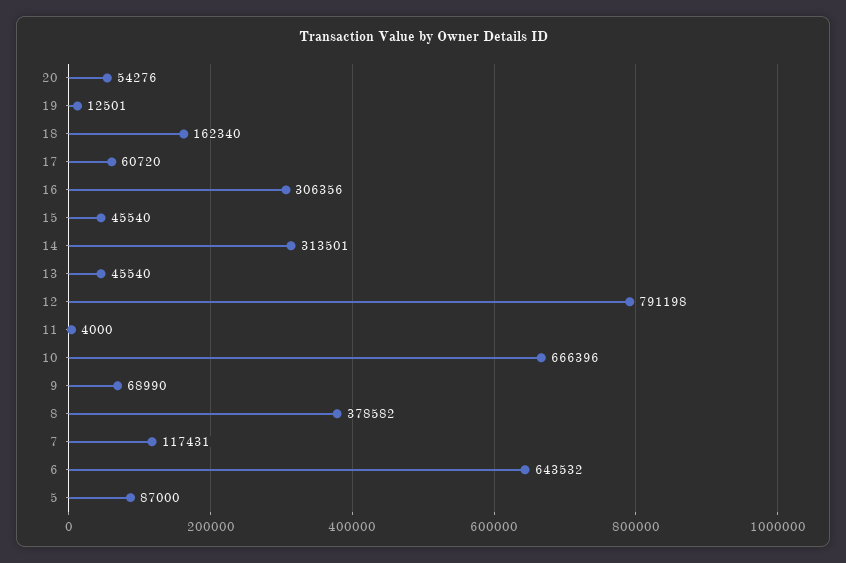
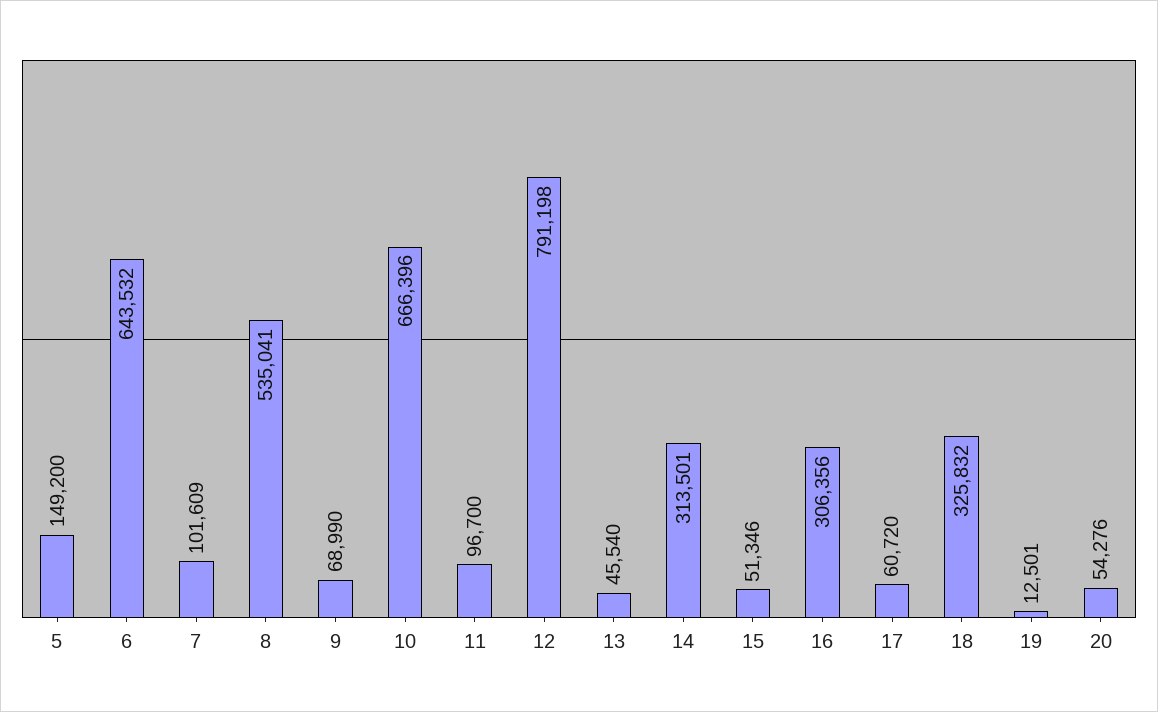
  {
    "20": 54276,
    "19": 12501,
-   "18": 162340,
+   "18": 325832,
    "17": 60720,
    "16": 306356,
-   "15": 45540,
+   "15": 51346,
    "14": 313501,
    "13": 45540,
    "12": 791198,
-   "11": 4000,
+   "11": 96700,
    "10": 666396,
    "9": 68990,
-   "8": 378582,
+   "8": 535041,
-   "7": 117431,
+   "7": 101609,
    "6": 643532,
-   "5": 87000
+   "5": 149200
  }

